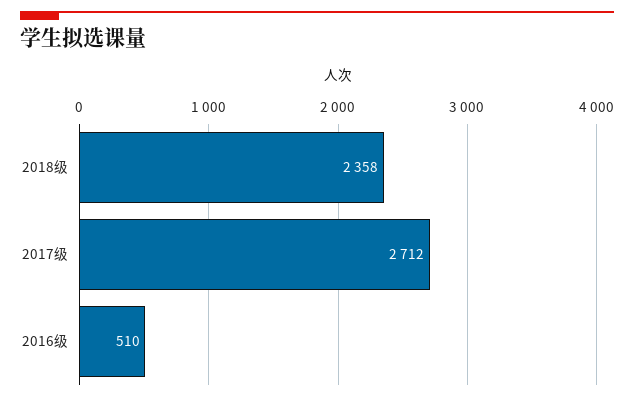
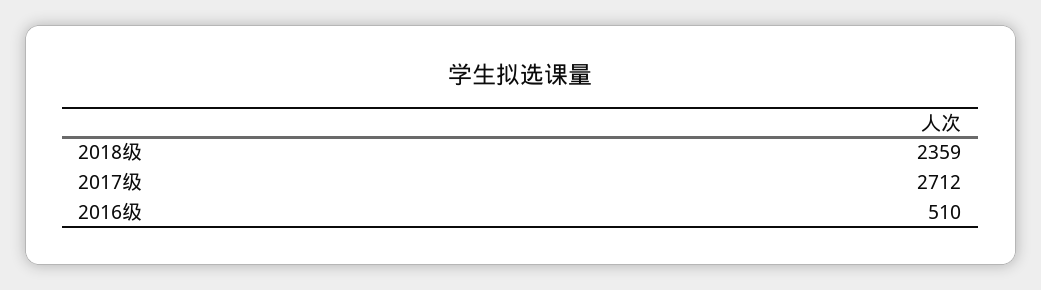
  {
-   "2018级": 2358,
+   "2018级": 2359,
    "2017级": 2712,
    "2016级": 510
  }

